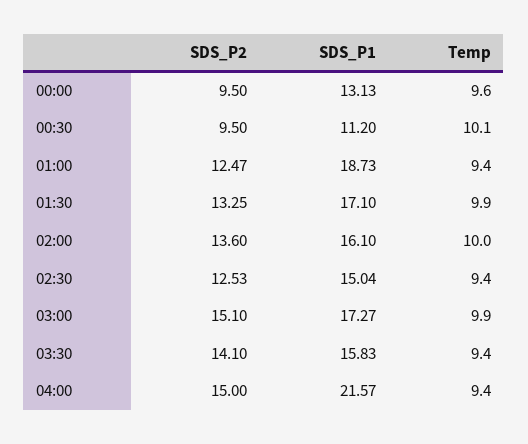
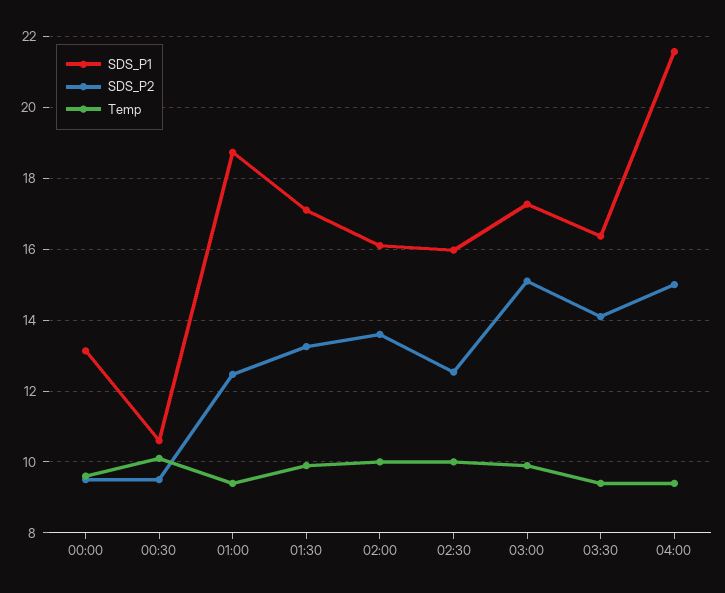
  {
    "SDS_P2": {
      "00:00": 9.5,
      "00:30": 9.5,
      "01:00": 12.47,
      "01:30": 13.25,
      "02:00": 13.6,
      "02:30": 12.53,
      "03:00": 15.1,
      "03:30": 14.1,
      "04:00": 15
    },
    "SDS_P1": {
      "00:00": 13.13,
-     "00:30": 11.2,
+     "00:30": 10.6,
      "01:00": 18.73,
      "01:30": 17.1,
      "02:00": 16.1,
-     "02:30": 15.04,
+     "02:30": 16,
      "03:00": 17.27,
-     "03:30": 15.83,
+     "03:30": 16.4,
      "04:00": 21.57
    },
    "Temp": {
      "00:00": 9.6,
      "00:30": 10.1,
      "01:00": 9.4,
      "01:30": 9.9,
      "02:00": 10,
-     "02:30": 9.4,
+     "02:30": 10,
      "03:00": 9.9,
      "03:30": 9.4,
      "04:00": 9.4
    }
  }

